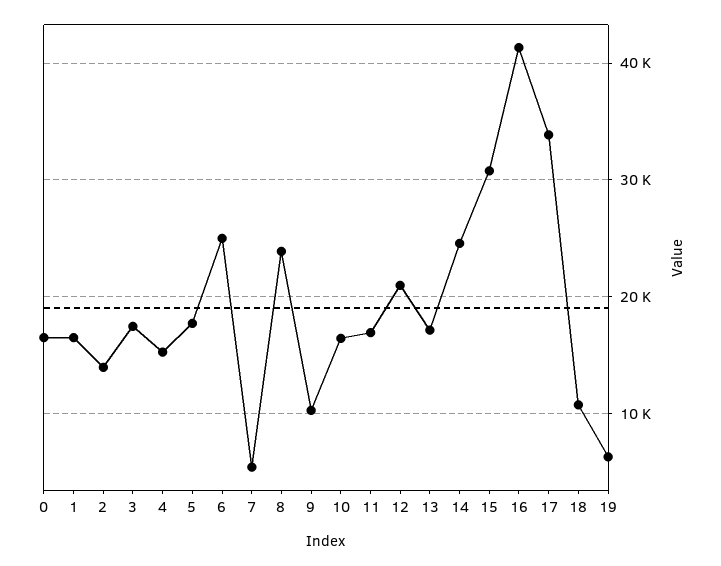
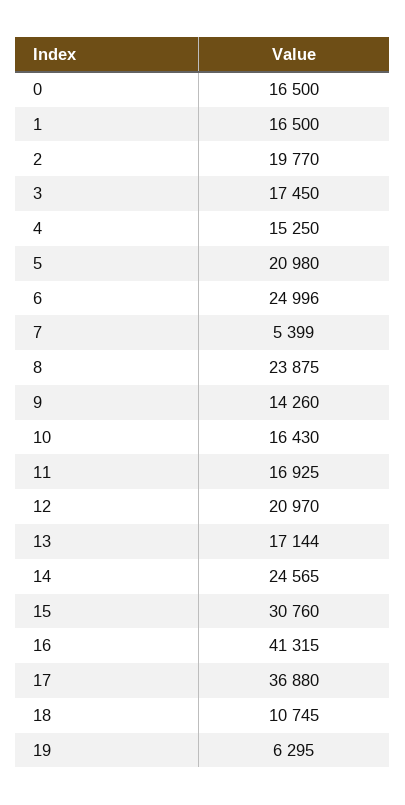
  {
    "0": 16500,
    "1": 16500,
-   "2": 14000,
+   "2": 19770,
    "3": 17450,
    "4": 15250,
-   "5": 18000,
+   "5": 20980,
    "6": 24996,
    "7": 5399,
    "8": 23875,
-   "9": 10000,
+   "9": 14260,
    "10": 16430,
    "11": 16925,
    "12": 20970,
    "13": 17144,
    "14": 24565,
    "15": 30760,
    "16": 41315,
-   "17": 34000,
+   "17": 36880,
    "18": 10745,
    "19": 6295
  }

